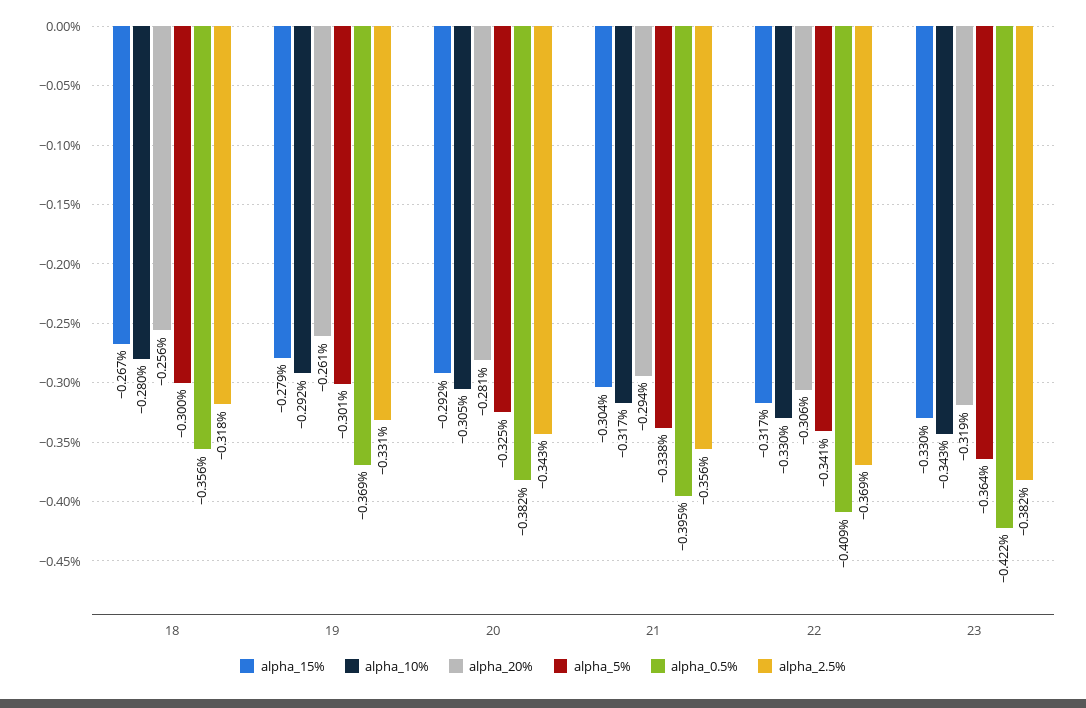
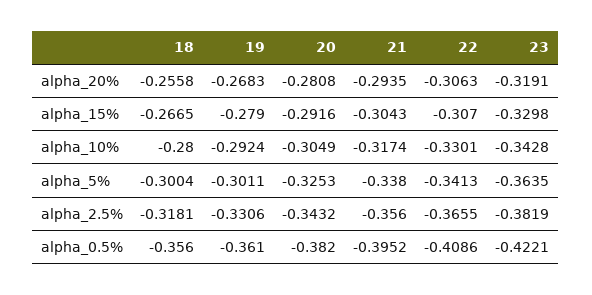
  {
    "alpha_15%": {
      "18": -0.2665,
      "19": -0.279,
      "20": -0.2916,
      "21": -0.3043,
-     "22": -0.317,
+     "22": -0.307,
      "23": -0.3298
    },
    "alpha_10%": {
      "18": -0.28,
      "19": -0.2924,
      "20": -0.3049,
      "21": -0.3174,
      "22": -0.3301,
      "23": -0.3428
    },
    "alpha_20%": {
      "18": -0.2558,
-     "19": -0.261,
+     "19": -0.2683,
      "20": -0.2808,
      "21": -0.2935,
      "22": -0.3063,
      "23": -0.3191
    },
    "alpha_5%": {
      "18": -0.3004,
      "19": -0.3011,
      "20": -0.3253,
      "21": -0.338,
      "22": -0.3413,
      "23": -0.3635
    },
    "alpha_0.5%": {
      "18": -0.356,
-     "19": -0.369,
+     "19": -0.361,
      "20": -0.382,
      "21": -0.3952,
      "22": -0.4086,
      "23": -0.4221
    },
    "alpha_2.5%": {
      "18": -0.3181,
      "19": -0.3306,
      "20": -0.3432,
      "21": -0.356,
-     "22": -0.369,
+     "22": -0.3655,
      "23": -0.3819
    }
  }

